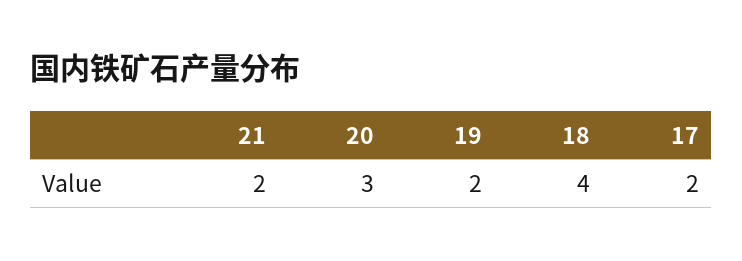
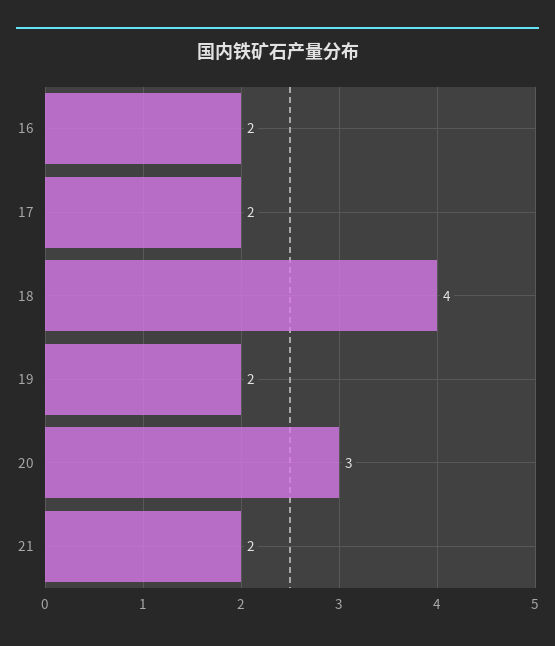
  {
    "21": 2,
    "20": 3,
    "19": 2,
    "18": 4,
-   "17": 2
+   "17": 2,
+   "16": 2
  }

